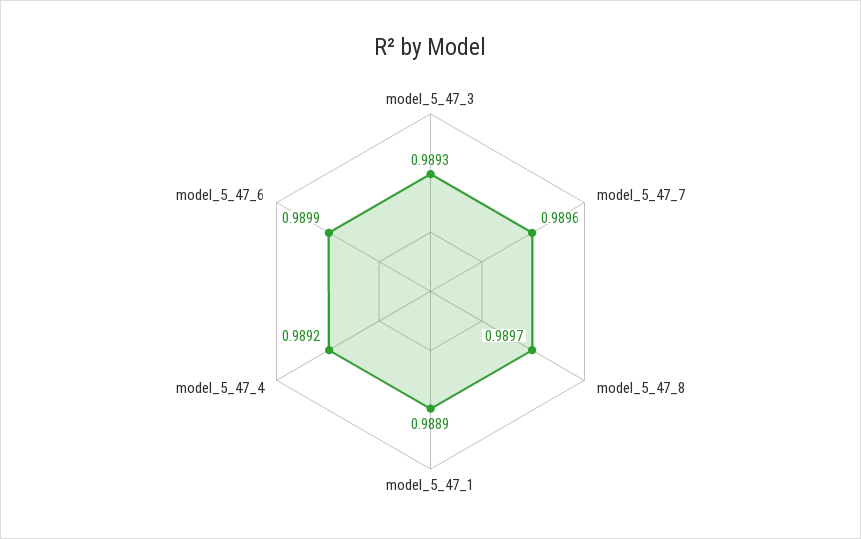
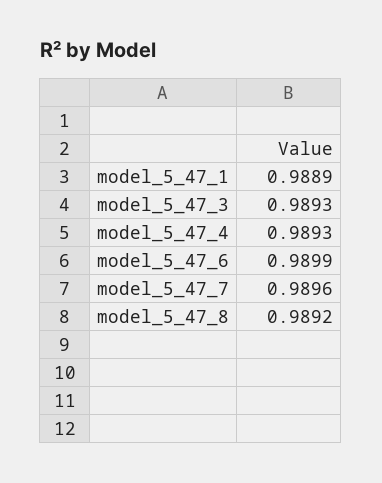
  {
    "model_5_47_3": 0.9893,
    "model_5_47_7": 0.9896,
-   "model_5_47_8": 0.9897,
+   "model_5_47_8": 0.9892,
    "model_5_47_1": 0.9889,
-   "model_5_47_4": 0.9892,
+   "model_5_47_4": 0.9893,
    "model_5_47_6": 0.9899
  }

